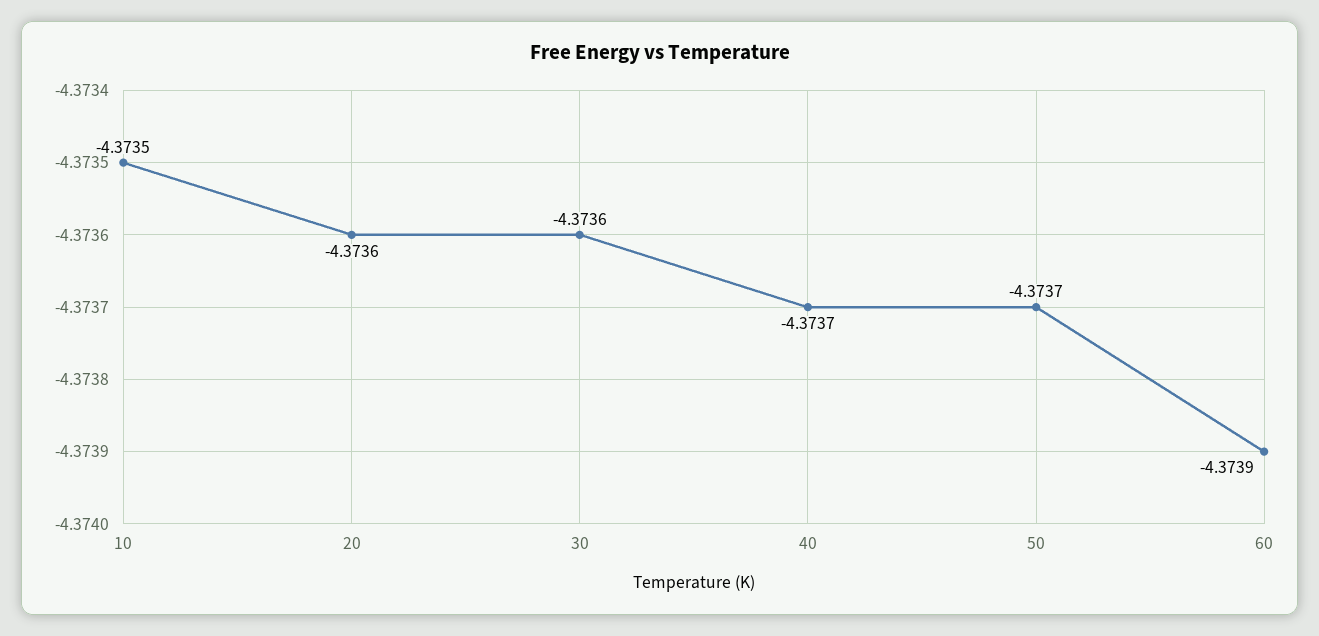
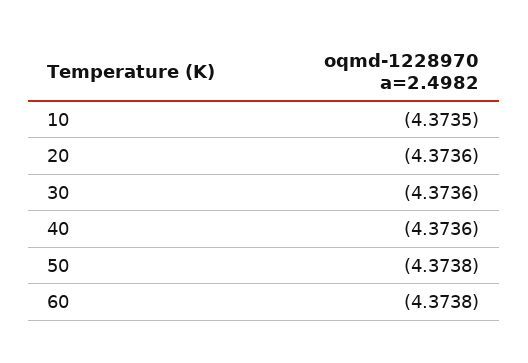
  {
    "10": -4.3735,
    "20": -4.3736,
    "30": -4.3736,
-   "40": -4.3737,
+   "40": -4.3736,
-   "50": -4.3737,
+   "50": -4.3738,
-   "60": -4.3739
+   "60": -4.3738
  }

